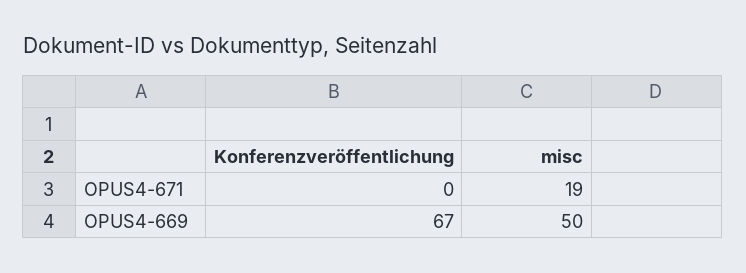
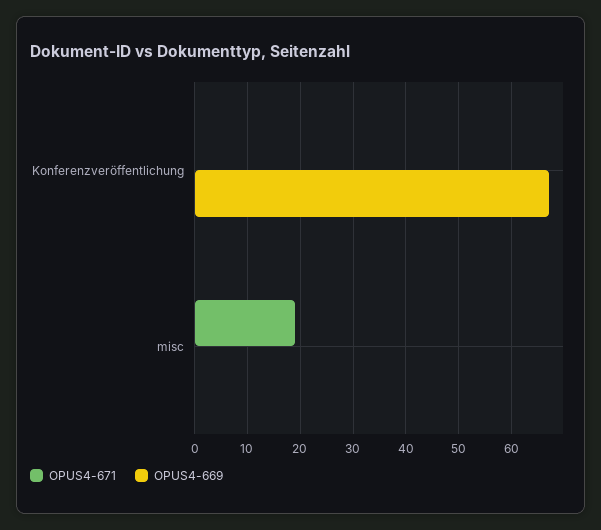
  {
    "OPUS4-671": {
      "Konferenzveröffentlichung": 0,
      "misc": 19
    },
    "OPUS4-669": {
      "Konferenzveröffentlichung": 67,
-     "misc": 50
+     "misc": 0
    }
  }

